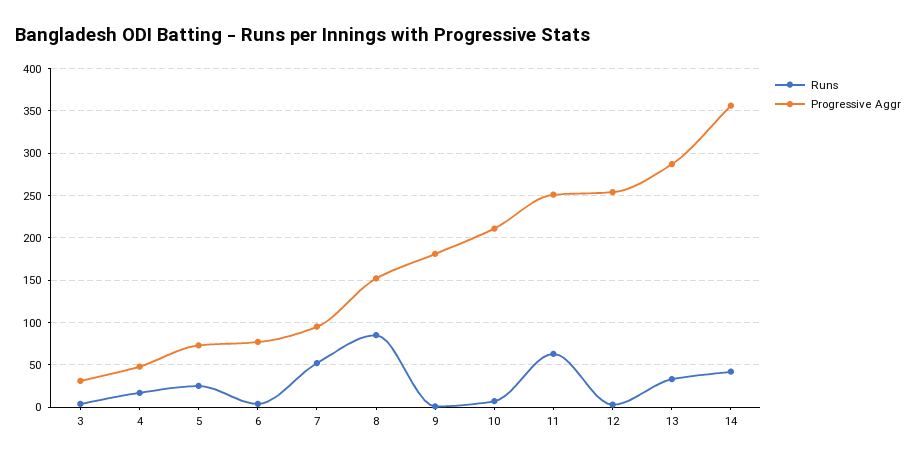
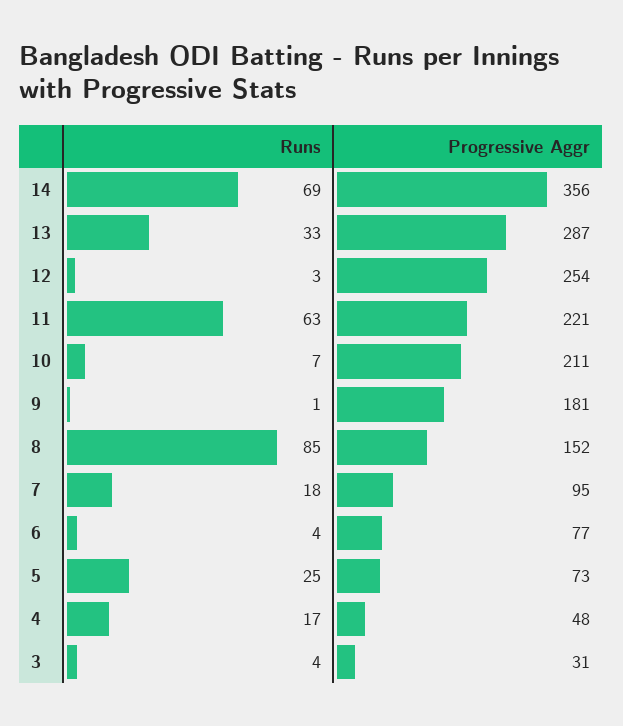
  {
    "Runs": {
      "3": 4,
      "4": 17,
      "5": 25,
      "6": 4,
-     "7": 50,
+     "7": 18,
      "8": 85,
      "9": 1,
      "10": 7,
      "11": 63,
      "12": 3,
      "13": 33,
-     "14": 40
+     "14": 69
    },
    "Progressive Aggr": {
      "3": 31,
      "4": 48,
      "5": 73,
      "6": 77,
      "7": 95,
      "8": 152,
      "9": 181,
      "10": 211,
-     "11": 250,
+     "11": 221,
      "12": 254,
      "13": 287,
      "14": 356
    }
  }

